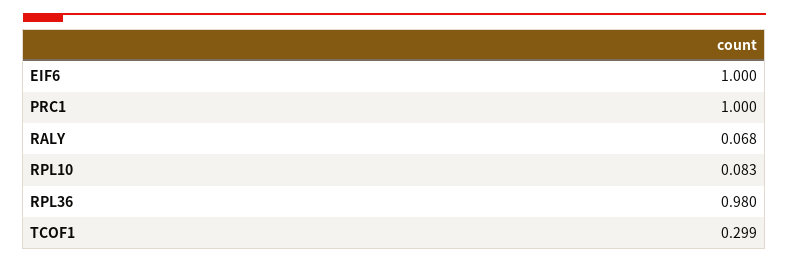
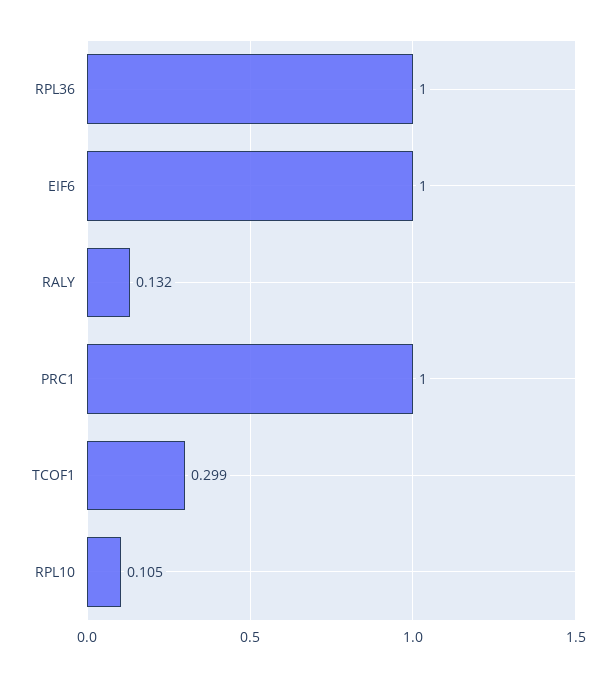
  {
    "EIF6": 1,
    "PRC1": 1,
-   "RALY": 0.068,
+   "RALY": 0.132,
-   "RPL10": 0.083,
+   "RPL10": 0.105,
-   "RPL36": 0.98,
+   "RPL36": 1,
    "TCOF1": 0.299
  }

